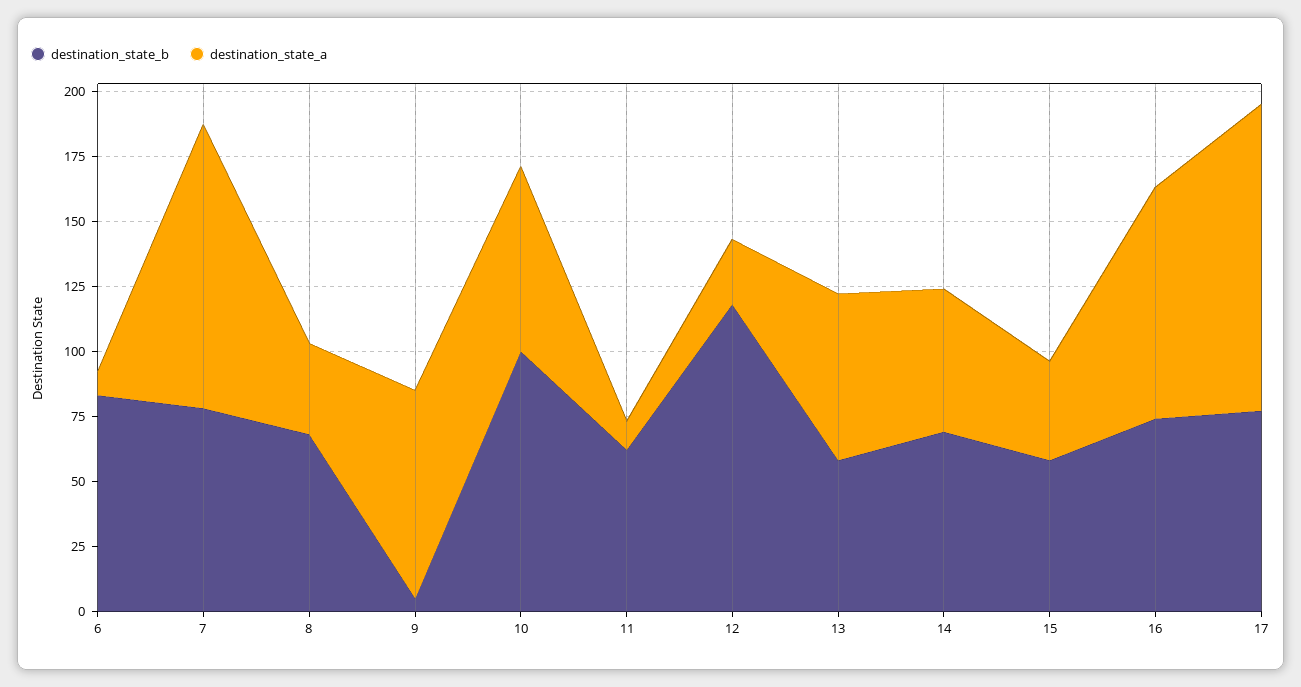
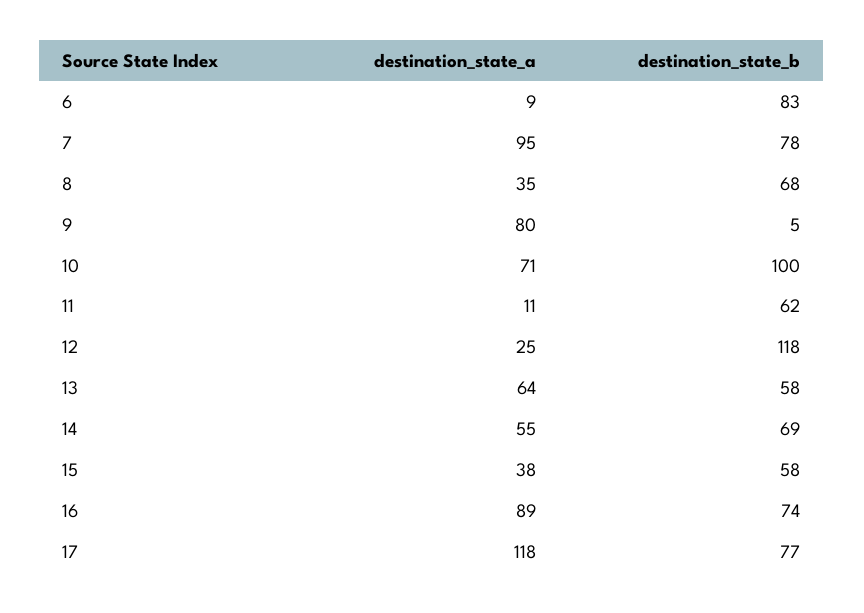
  {
    "destination_state_b": {
      "6": 83,
      "7": 78,
      "8": 68,
      "9": 5,
      "10": 100,
      "11": 62,
      "12": 118,
      "13": 58,
      "14": 69,
      "15": 58,
      "16": 74,
      "17": 77
    },
    "destination_state_a": {
      "6": 9,
-     "7": 110,
+     "7": 95,
      "8": 35,
      "9": 80,
      "10": 71,
      "11": 11,
      "12": 25,
      "13": 64,
      "14": 55,
      "15": 38,
      "16": 89,
      "17": 118
    }
  }

